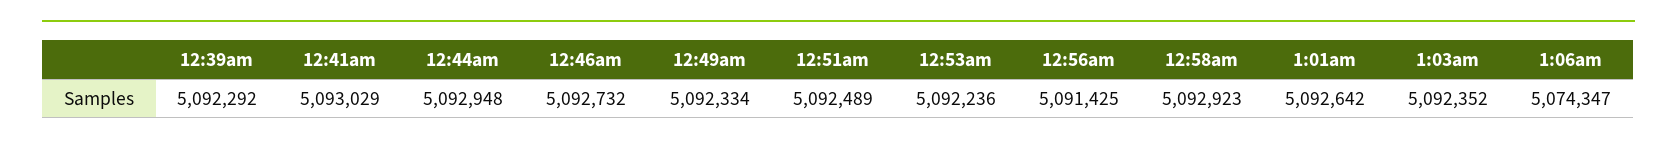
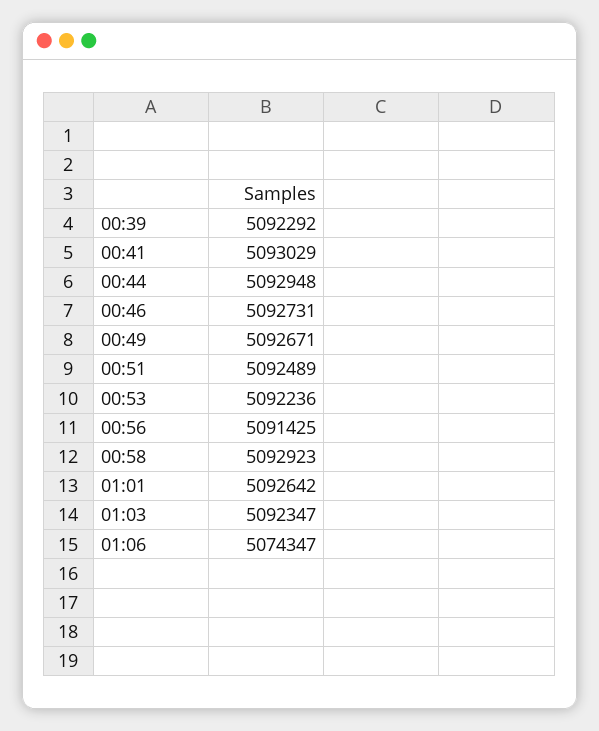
  {
    "12:39am": 5092292,
    "12:41am": 5093029,
    "12:44am": 5092948,
-   "12:46am": 5092732,
+   "12:46am": 5092731,
-   "12:49am": 5092334,
+   "12:49am": 5092671,
    "12:51am": 5092489,
    "12:53am": 5092236,
    "12:56am": 5091425,
    "12:58am": 5092923,
    "1:01am": 5092642,
-   "1:03am": 5092352,
+   "1:03am": 5092347,
    "1:06am": 5074347
  }

